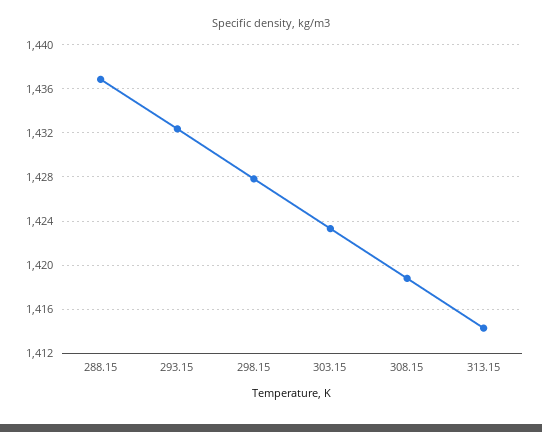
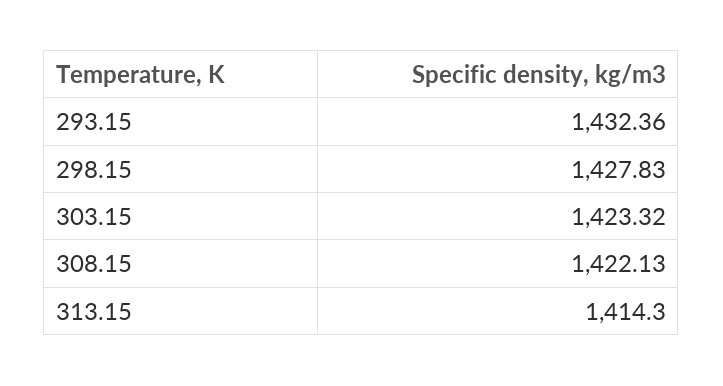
  {
-   "288.15": 1437,
    "293.15": 1432.36,
    "298.15": 1427.83,
    "303.15": 1423.32,
-   "308.15": 1419,
+   "308.15": 1422.13,
    "313.15": 1414.3
  }

